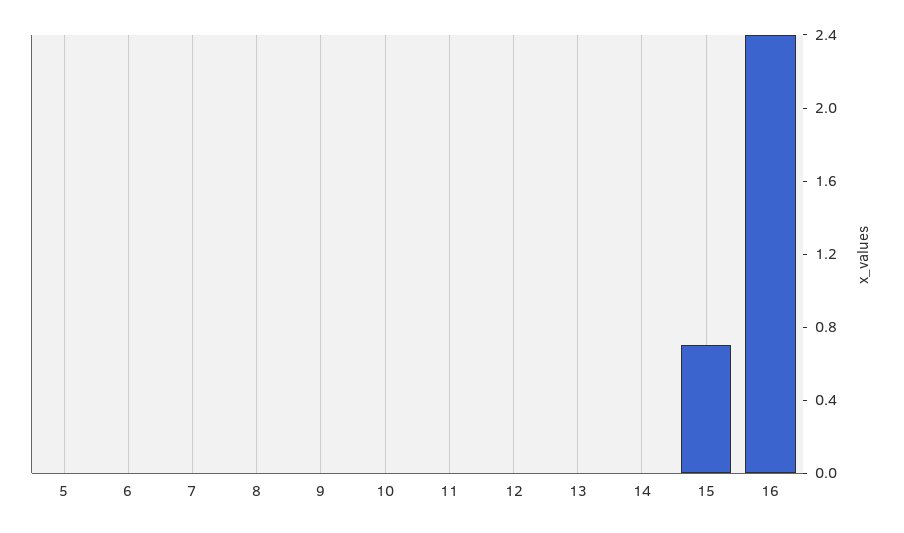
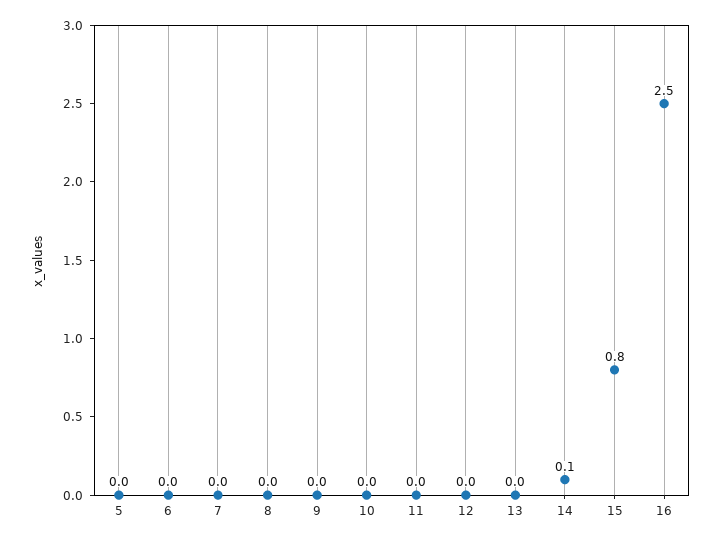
  {
    "5": 0,
    "6": 0,
    "7": 0,
    "8": 0,
    "9": 0,
    "10": 0,
    "11": 0,
    "12": 0,
    "13": 0,
-   "14": 0,
+   "14": 0.1,
-   "15": 0.7,
+   "15": 0.8,
-   "16": 2.4
+   "16": 2.5
  }

